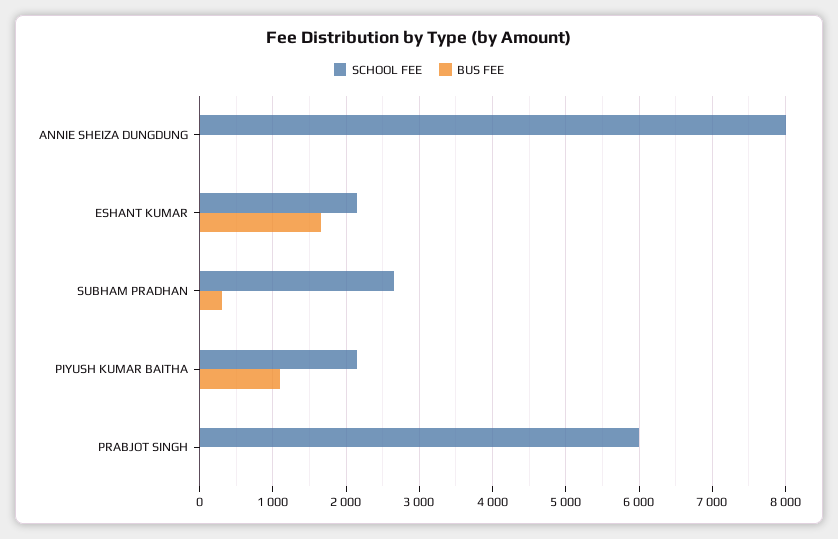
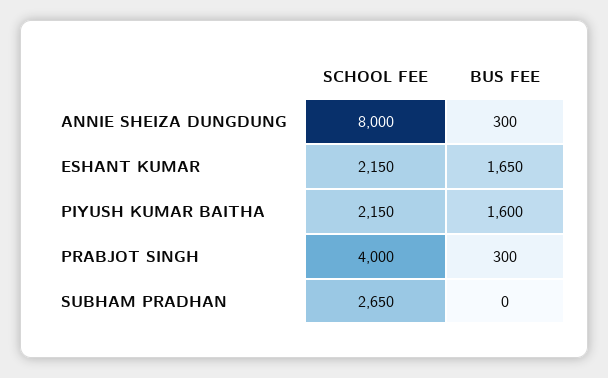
  {
    "SCHOOL FEE": {
      "ANNIE SHEIZA DUNGDUNG": 8000,
      "ESHANT KUMAR": 2150,
      "SUBHAM PRADHAN": 2650,
      "PIYUSH KUMAR BAITHA": 2150,
-     "PRABJOT SINGH": 6000
+     "PRABJOT SINGH": 4000
    },
    "BUS FEE": {
-     "ANNIE SHEIZA DUNGDUNG": 0,
+     "ANNIE SHEIZA DUNGDUNG": 300,
      "ESHANT KUMAR": 1650,
-     "SUBHAM PRADHAN": 300,
+     "SUBHAM PRADHAN": 0,
-     "PIYUSH KUMAR BAITHA": 1100,
+     "PIYUSH KUMAR BAITHA": 1600,
-     "PRABJOT SINGH": 0
+     "PRABJOT SINGH": 300
    }
  }

